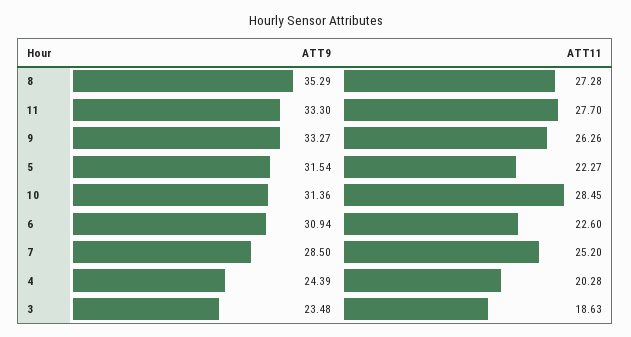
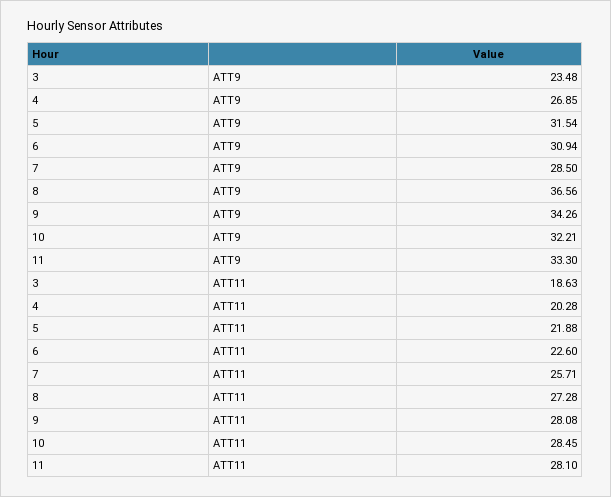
  {
    "ATT9": {
-     "8": 35.29,
+     "8": 36.56,
      "11": 33.3,
-     "9": 33.27,
+     "9": 34.26,
      "5": 31.54,
-     "10": 31.36,
+     "10": 32.21,
      "6": 30.94,
      "7": 28.5,
-     "4": 24.39,
+     "4": 26.85,
      "3": 23.48
    },
    "ATT11": {
      "8": 27.28,
-     "11": 27.7,
+     "11": 28.1,
-     "9": 26.26,
+     "9": 28.08,
-     "5": 22.27,
+     "5": 21.88,
      "10": 28.45,
      "6": 22.6,
-     "7": 25.2,
+     "7": 25.71,
      "4": 20.28,
      "3": 18.63
    }
  }

